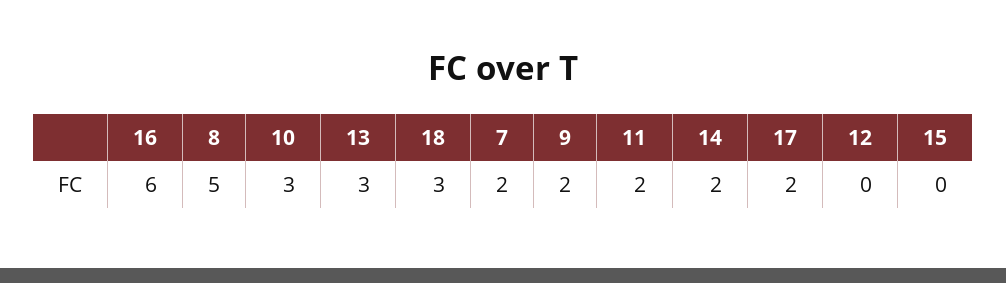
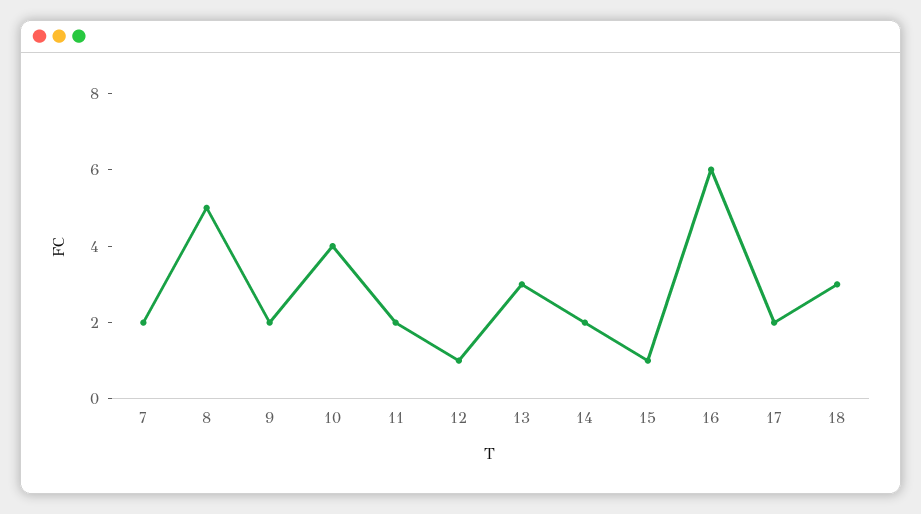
  {
    "16": 6,
    "8": 5,
-   "10": 3,
+   "10": 4,
    "13": 3,
    "18": 3,
    "7": 2,
    "9": 2,
    "11": 2,
    "14": 2,
    "17": 2,
-   "12": 0,
+   "12": 1,
-   "15": 0
+   "15": 1
  }

